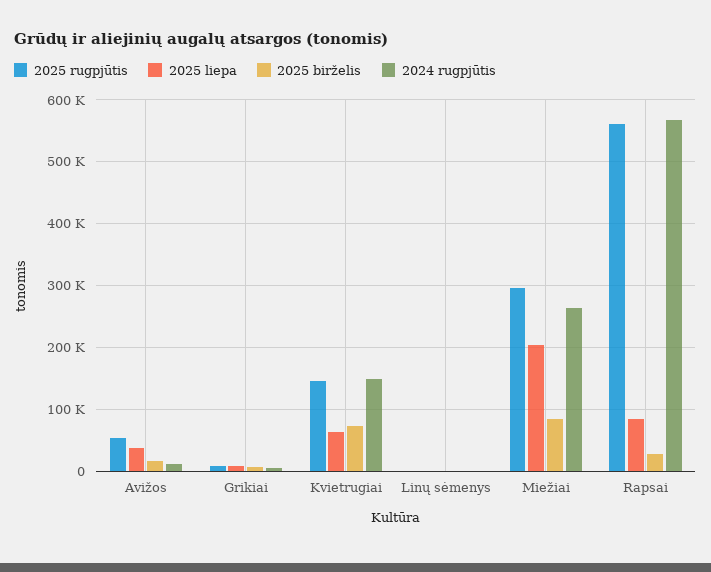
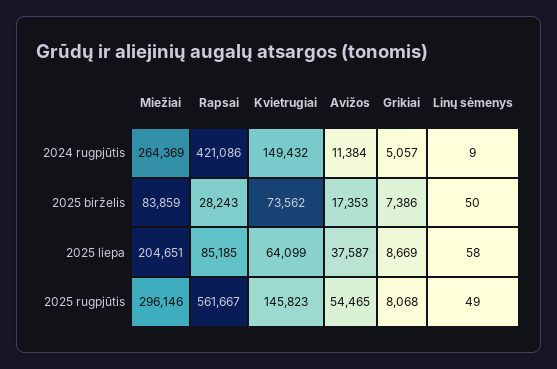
  {
    "2025 rugpjūtis": {
      "Avižos": 54465,
      "Grikiai": 8068,
      "Kvietrugiai": 145823,
      "Linų sėmenys": 49,
      "Miežiai": 296146,
      "Rapsai": 561667
    },
    "2025 liepa": {
      "Avižos": 37587,
      "Grikiai": 8669,
      "Kvietrugiai": 64099,
      "Linų sėmenys": 58,
      "Miežiai": 204651,
      "Rapsai": 85185
    },
    "2025 birželis": {
      "Avižos": 17353,
      "Grikiai": 7386,
      "Kvietrugiai": 73562,
      "Linų sėmenys": 50,
      "Miežiai": 83859,
      "Rapsai": 28243
    },
    "2024 rugpjūtis": {
      "Avižos": 11384,
      "Grikiai": 5057,
      "Kvietrugiai": 149432,
      "Linų sėmenys": 9,
      "Miežiai": 264369,
-     "Rapsai": 570000
+     "Rapsai": 421086
    }
  }

